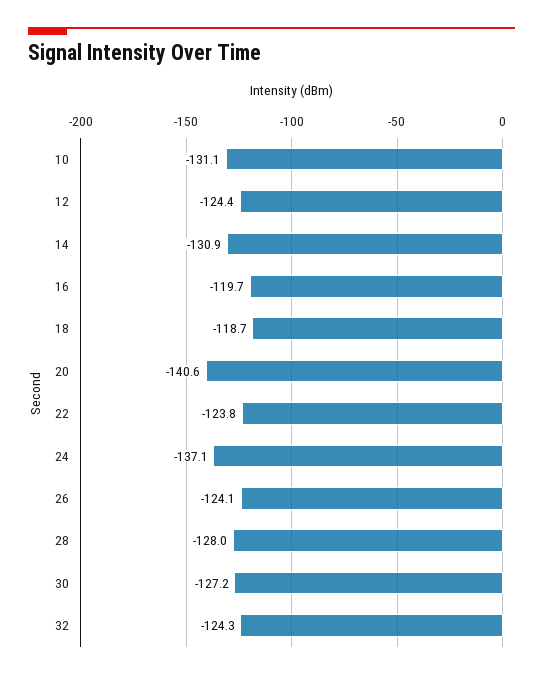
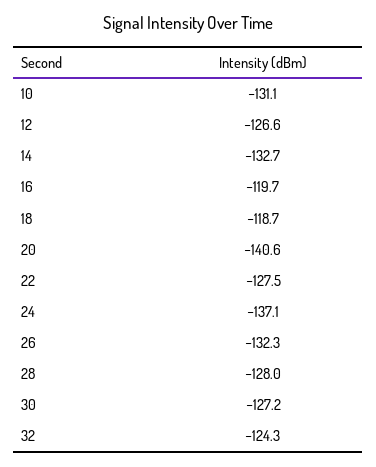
  {
    "10": -131.1,
-   "12": -124.4,
+   "12": -126.6,
-   "14": -130.9,
+   "14": -132.7,
    "16": -119.7,
    "18": -118.7,
    "20": -140.6,
-   "22": -123.8,
+   "22": -127.5,
    "24": -137.1,
-   "26": -124.1,
+   "26": -132.3,
    "28": -128,
    "30": -127.2,
    "32": -124.3
  }

